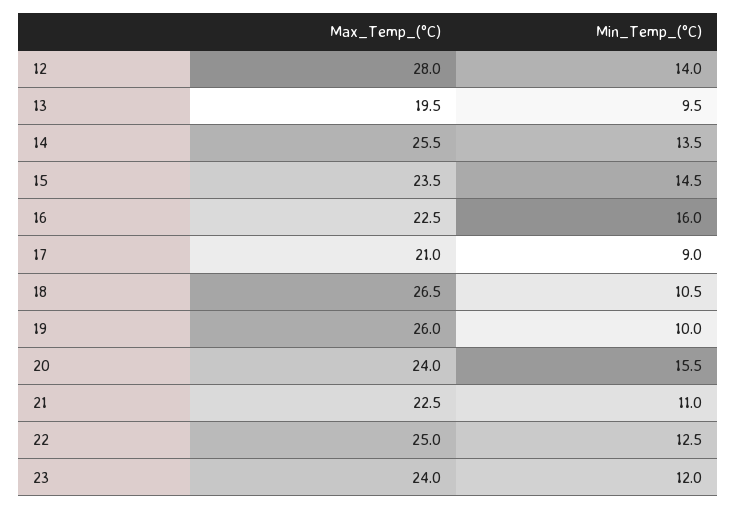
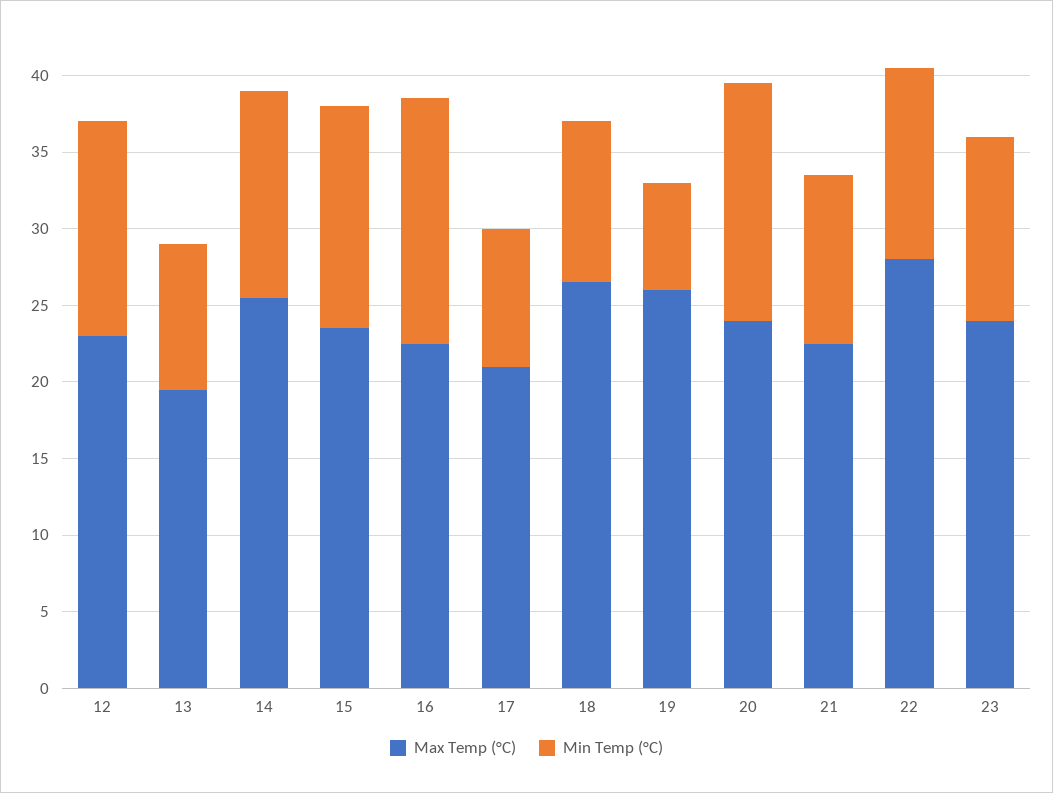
  {
    "Max_Temp_(°C)": {
-     "12": 28,
+     "12": 23,
      "13": 19.5,
      "14": 25.5,
      "15": 23.5,
      "16": 22.5,
      "17": 21,
      "18": 26.5,
      "19": 26,
      "20": 24,
      "21": 22.5,
-     "22": 25,
+     "22": 28,
      "23": 24
    },
    "Min_Temp_(°C)": {
      "12": 14,
      "13": 9.5,
      "14": 13.5,
      "15": 14.5,
      "16": 16,
      "17": 9,
      "18": 10.5,
-     "19": 10,
+     "19": 7,
      "20": 15.5,
      "21": 11,
      "22": 12.5,
      "23": 12
    }
  }

